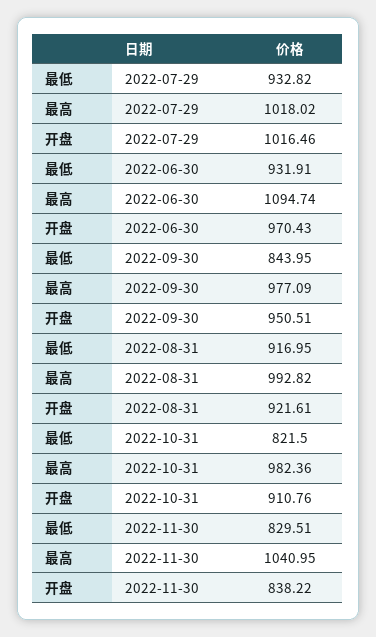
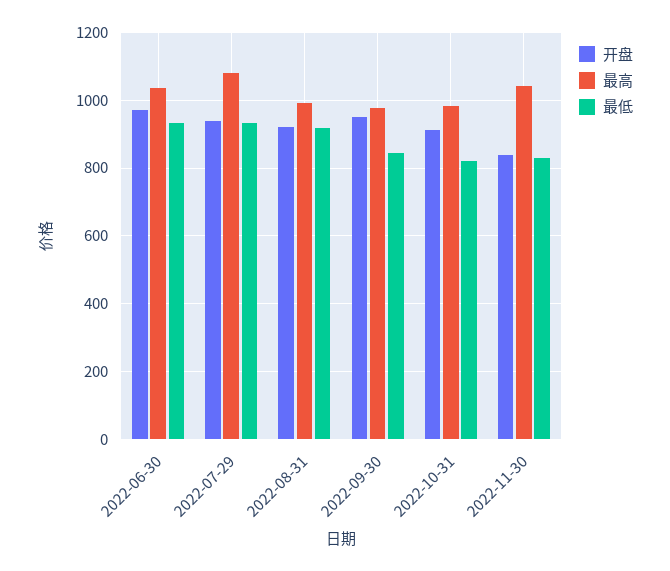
  {
    "最低": {
      "2022-07-29": 932.82,
      "2022-06-30": 931.91,
      "2022-09-30": 843.95,
      "2022-08-31": 916.95,
      "2022-10-31": 821.5,
      "2022-11-30": 829.51
    },
    "最高": {
-     "2022-07-29": 1018.02,
+     "2022-07-29": 1080,
-     "2022-06-30": 1094.74,
+     "2022-06-30": 1040,
      "2022-09-30": 977.09,
      "2022-08-31": 992.82,
      "2022-10-31": 982.36,
      "2022-11-30": 1040.95
    },
    "开盘": {
-     "2022-07-29": 1016.46,
+     "2022-07-29": 940,
      "2022-06-30": 970.43,
      "2022-09-30": 950.51,
      "2022-08-31": 921.61,
      "2022-10-31": 910.76,
      "2022-11-30": 838.22
    }
  }

